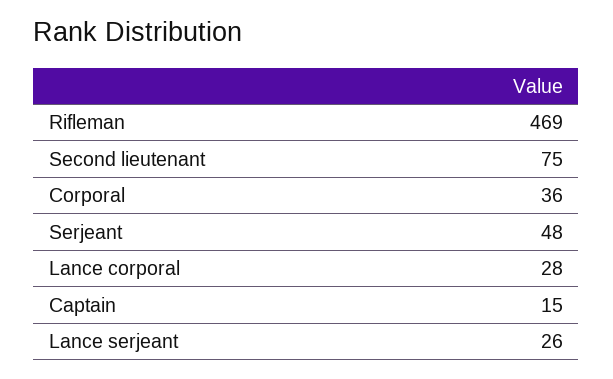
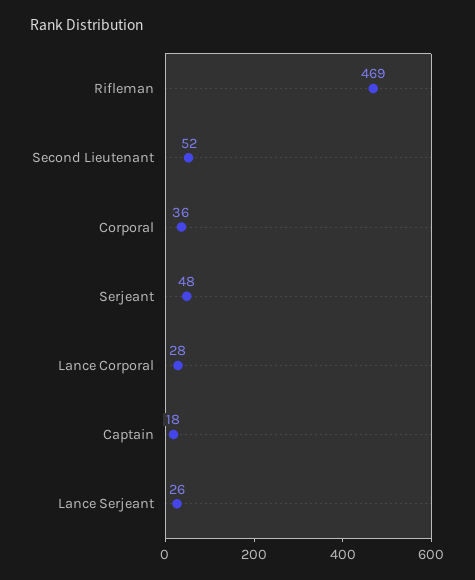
  {
    "Rifleman": 469,
-   "Second lieutenant": 75,
+   "Second lieutenant": 52,
    "Corporal": 36,
    "Serjeant": 48,
    "Lance corporal": 28,
-   "Captain": 15,
+   "Captain": 18,
    "Lance serjeant": 26
  }

